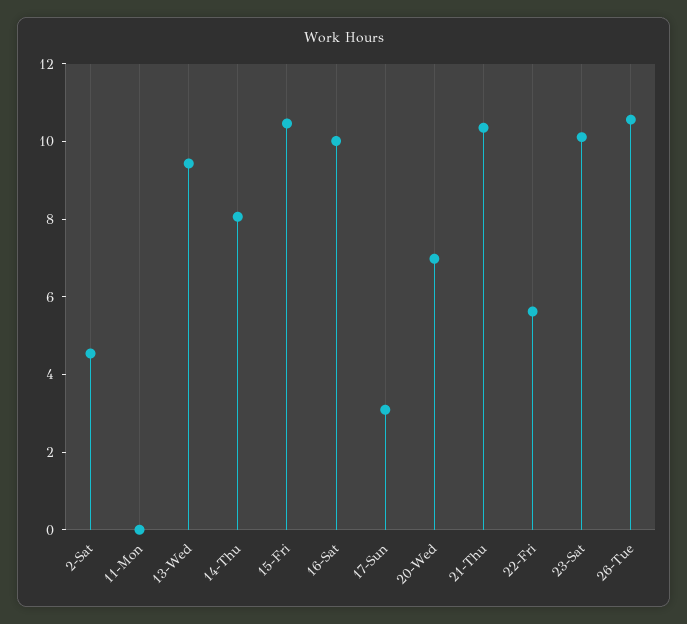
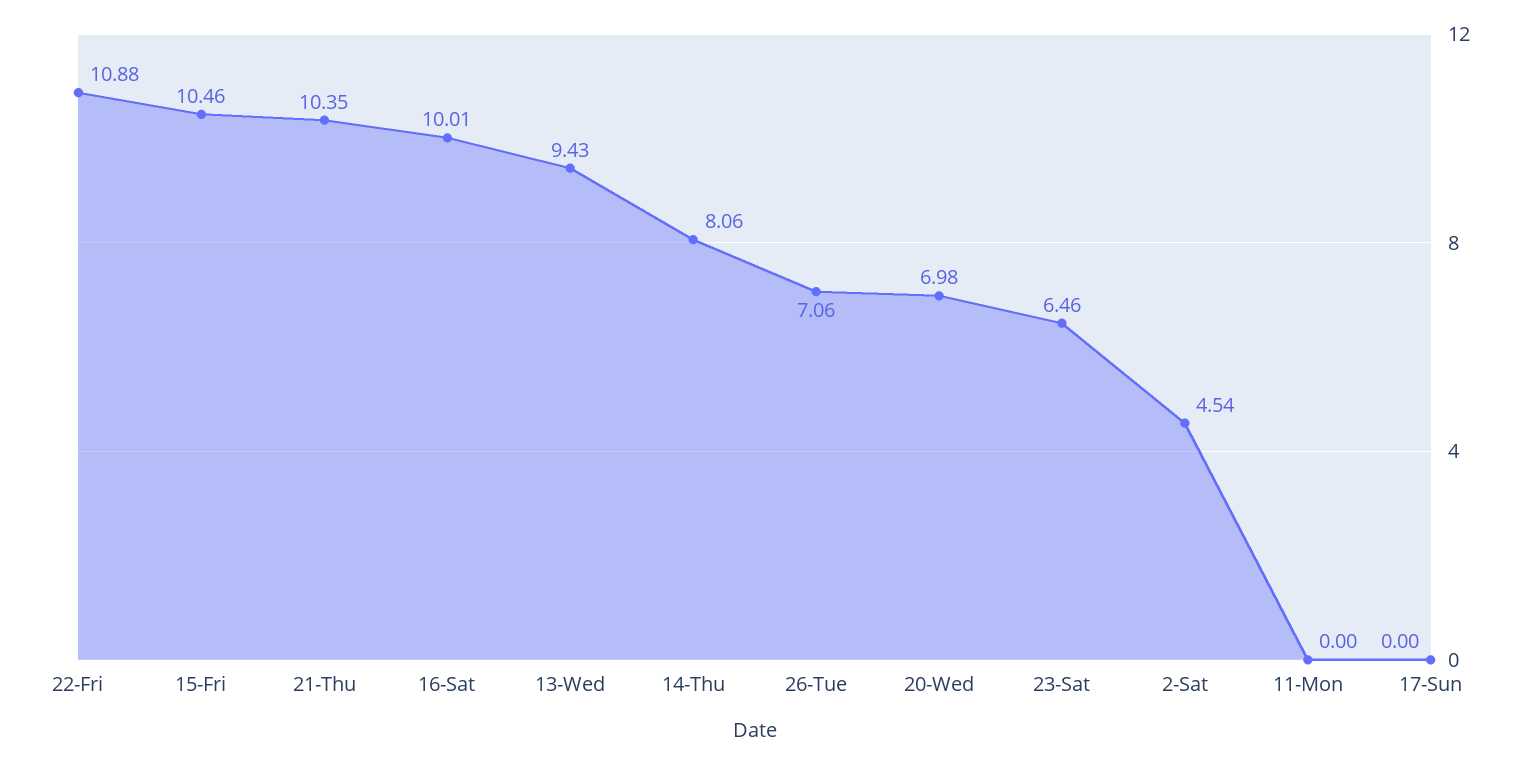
  {
    "2-Sat": 4.54,
    "11-Mon": 0,
    "13-Wed": 9.43,
    "14-Thu": 8.06,
    "15-Fri": 10.46,
    "16-Sat": 10.01,
-   "17-Sun": 3,
+   "17-Sun": 0,
    "20-Wed": 6.98,
    "21-Thu": 10.35,
-   "22-Fri": 5.5,
+   "22-Fri": 10.88,
-   "23-Sat": 10,
+   "23-Sat": 6.46,
-   "26-Tue": 10.5
+   "26-Tue": 7.06
  }

